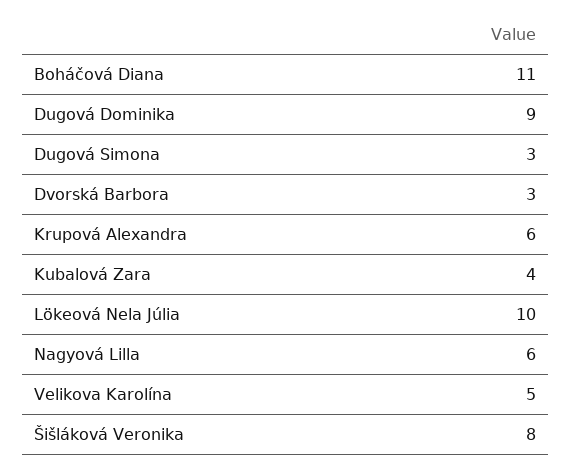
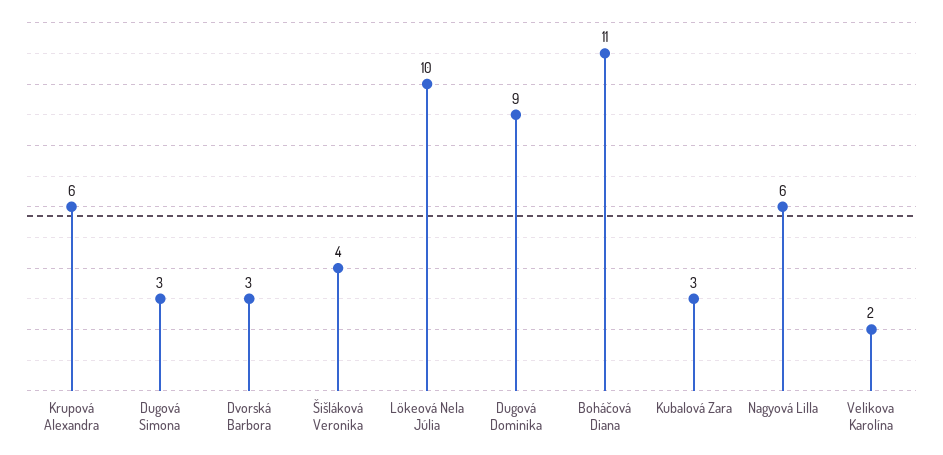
  {
    "Boháčová Diana": 11,
    "Dugová Dominika": 9,
    "Dugová Simona": 3,
    "Dvorská Barbora": 3,
    "Krupová Alexandra": 6,
-   "Kubalová Zara": 4,
+   "Kubalová Zara": 3,
    "Lökeová Nela Júlia": 10,
    "Nagyová Lilla": 6,
-   "Velikova Karolína": 5,
+   "Velikova Karolína": 2,
-   "Šišláková Veronika": 8
+   "Šišláková Veronika": 4
  }

